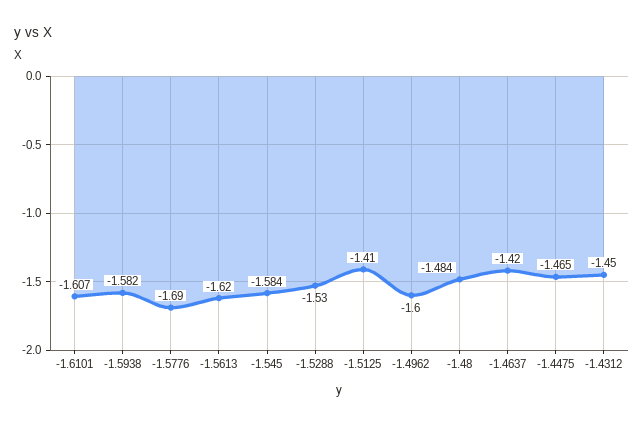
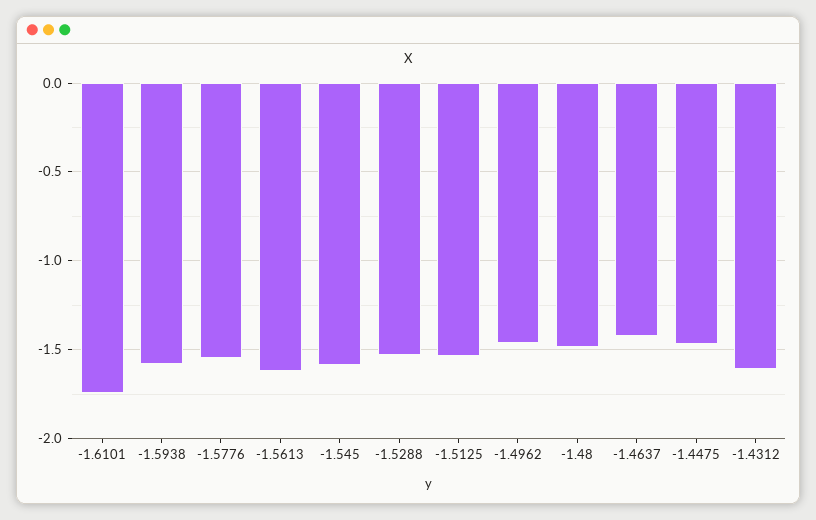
  {
-   "-1.6101": -1.607,
+   "-1.6101": -1.75,
    "-1.5938": -1.582,
-   "-1.5776": -1.69,
+   "-1.5776": -1.55,
    "-1.5613": -1.62,
    "-1.545": -1.584,
    "-1.5288": -1.53,
-   "-1.5125": -1.41,
+   "-1.5125": -1.55,
-   "-1.4962": -1.6,
+   "-1.4962": -1.45,
    "-1.48": -1.484,
    "-1.4637": -1.42,
    "-1.4475": -1.465,
-   "-1.4312": -1.45
+   "-1.4312": -1.6
  }

